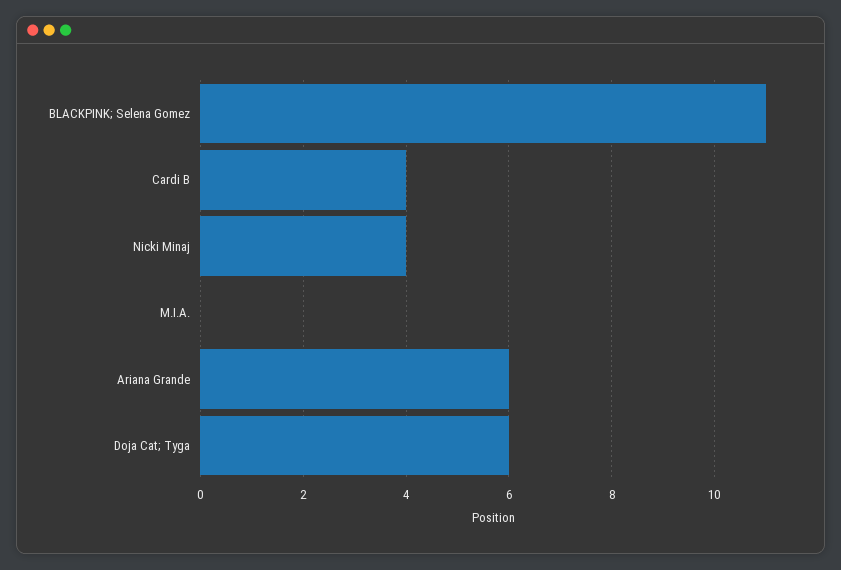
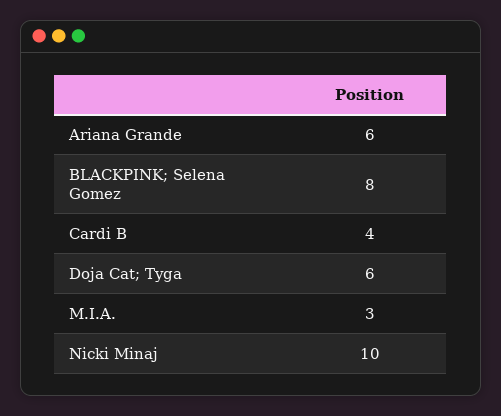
  {
-   "BLACKPINK; Selena Gomez": 11,
+   "BLACKPINK; Selena Gomez": 8,
    "Cardi B": 4,
-   "Nicki Minaj": 4,
+   "Nicki Minaj": 10,
-   "M.I.A.": 0,
+   "M.I.A.": 3,
    "Ariana Grande": 6,
    "Doja Cat; Tyga": 6
  }

